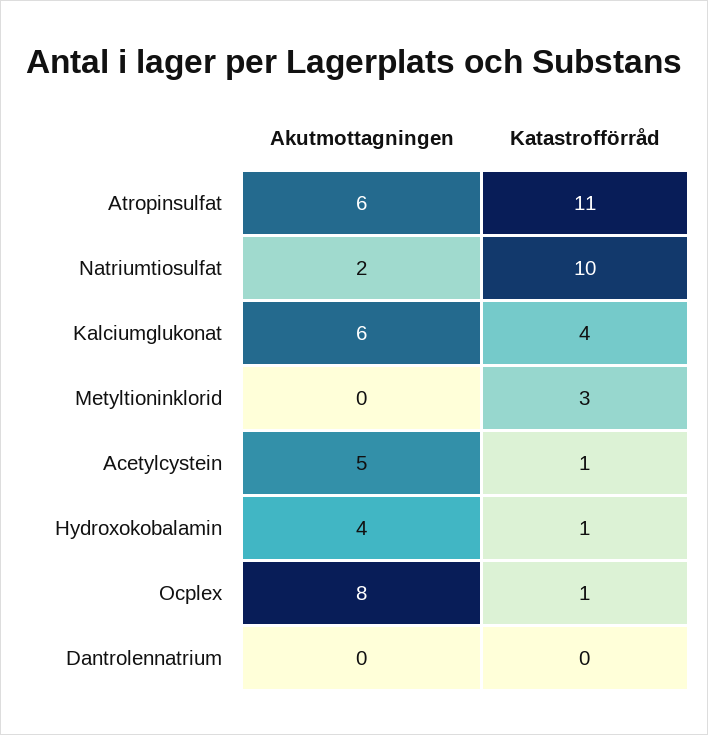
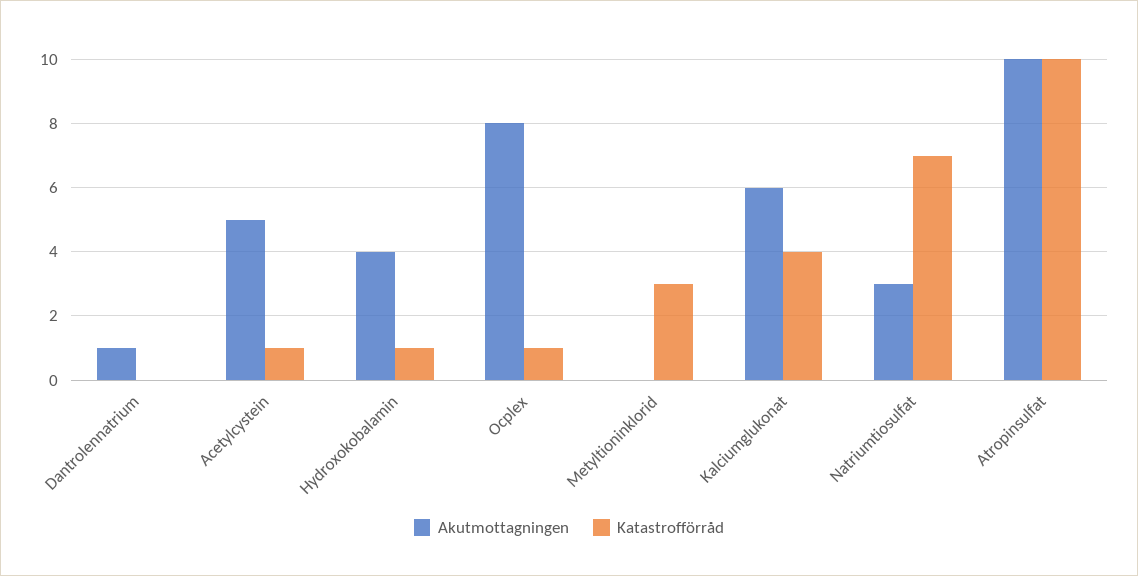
  {
    "Akutmottagningen": {
-     "Atropinsulfat": 6,
+     "Atropinsulfat": 10,
-     "Natriumtiosulfat": 2,
+     "Natriumtiosulfat": 3,
      "Kalciumglukonat": 6,
      "Metyltioninklorid": 0,
      "Acetylcystein": 5,
      "Hydroxokobalamin": 4,
      "Ocplex": 8,
-     "Dantrolennatrium": 0
+     "Dantrolennatrium": 1
    },
    "Katastrofförråd": {
-     "Atropinsulfat": 11,
+     "Atropinsulfat": 10,
-     "Natriumtiosulfat": 10,
+     "Natriumtiosulfat": 7,
      "Kalciumglukonat": 4,
      "Metyltioninklorid": 3,
      "Acetylcystein": 1,
      "Hydroxokobalamin": 1,
      "Ocplex": 1,
      "Dantrolennatrium": 0
    }
  }

